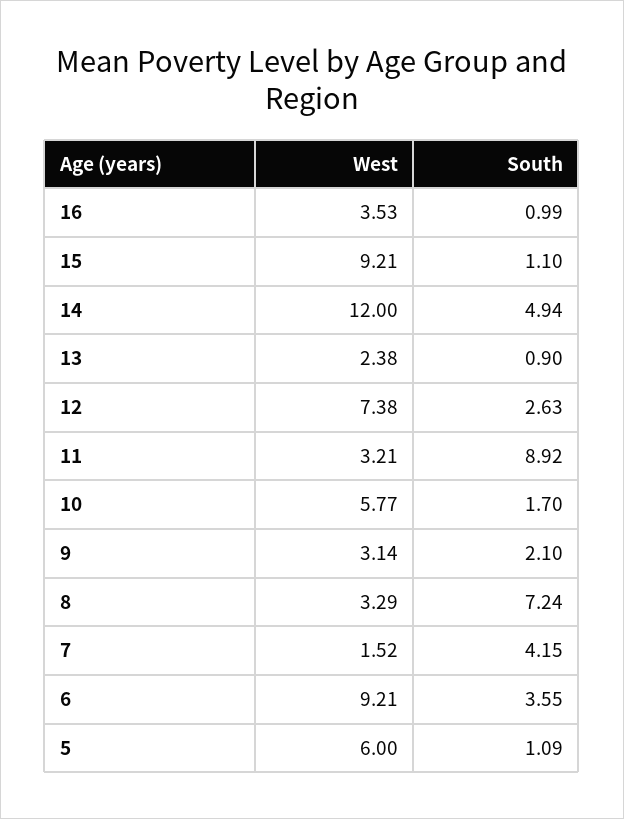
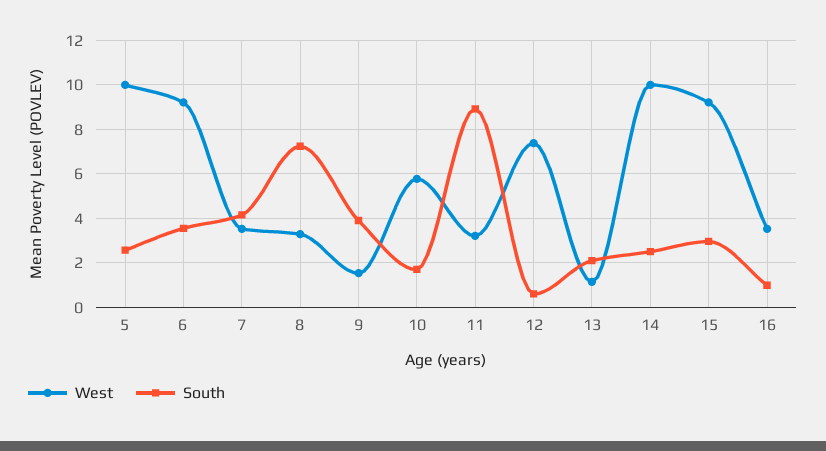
  {
    "West": {
      "16": 3.53,
      "15": 9.21,
-     "14": 12,
+     "14": 10,
-     "13": 2.38,
+     "13": 1,
      "12": 7.38,
      "11": 3.21,
      "10": 5.77,
-     "9": 3.14,
+     "9": 1.5,
      "8": 3.29,
-     "7": 1.52,
+     "7": 3.5,
      "6": 9.21,
-     "5": 6
+     "5": 10
    },
    "South": {
      "16": 0.99,
-     "15": 1.1,
+     "15": 3,
-     "14": 4.94,
+     "14": 2.5,
-     "13": 0.9,
+     "13": 2,
-     "12": 2.63,
+     "12": 0.5,
      "11": 8.92,
      "10": 1.7,
-     "9": 2.1,
+     "9": 4,
      "8": 7.24,
      "7": 4.15,
      "6": 3.55,
-     "5": 1.09
+     "5": 2.5
    }
  }

